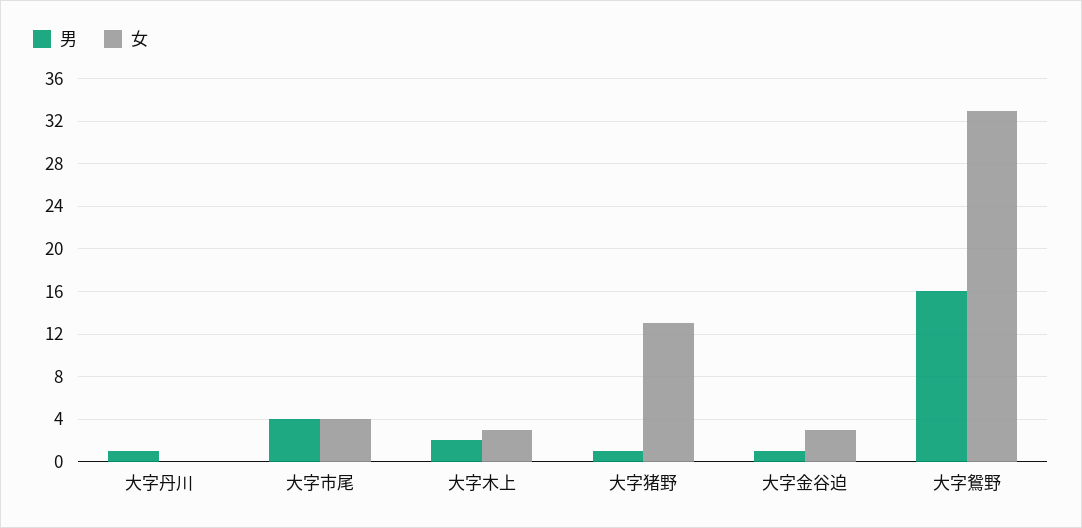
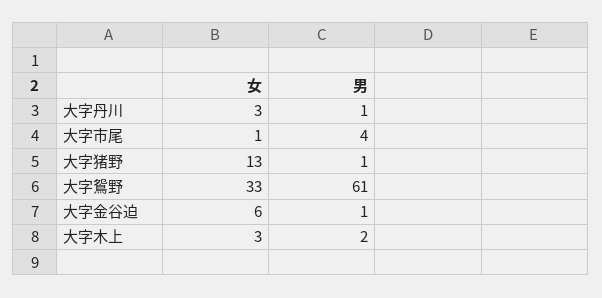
  {
    "男": {
      "大字丹川": 1,
      "大字市尾": 4,
      "大字木上": 2,
      "大字猪野": 1,
      "大字金谷迫": 1,
-     "大字鴛野": 16
+     "大字鴛野": 61
    },
    "女": {
-     "大字丹川": 0,
+     "大字丹川": 3,
-     "大字市尾": 4,
+     "大字市尾": 1,
      "大字木上": 3,
      "大字猪野": 13,
-     "大字金谷迫": 3,
+     "大字金谷迫": 6,
      "大字鴛野": 33
    }
  }

